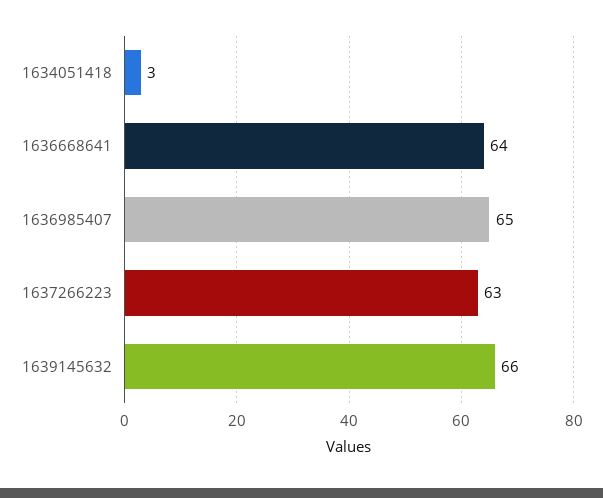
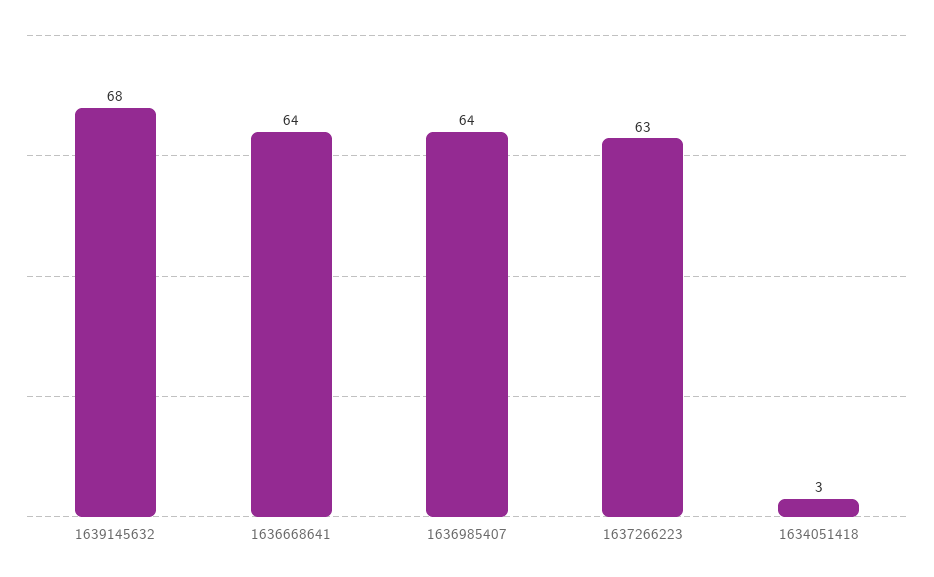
  {
    "1634051418": 3,
    "1636668641": 64,
-   "1636985407": 65,
+   "1636985407": 64,
    "1637266223": 63,
-   "1639145632": 66
+   "1639145632": 68
  }

